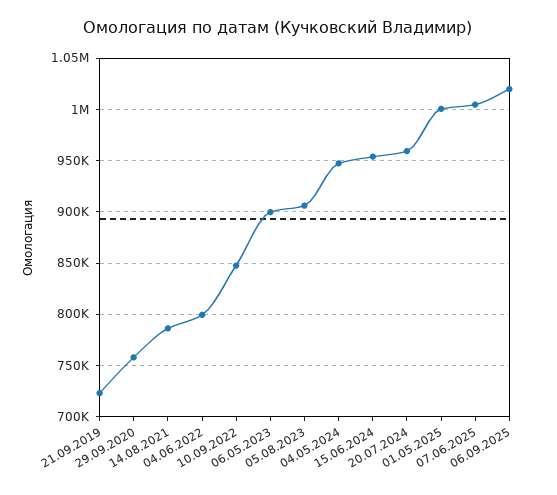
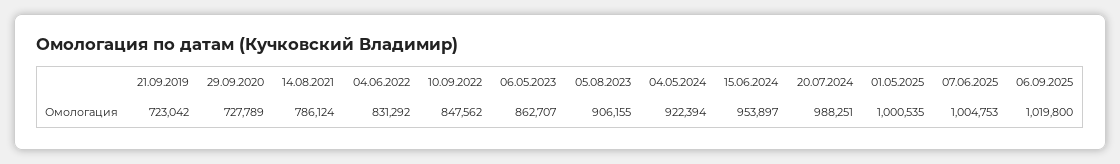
  {
    "21.09.2019": 723042,
-   "29.09.2020": 760000,
+   "29.09.2020": 727789,
    "14.08.2021": 786124,
-   "04.06.2022": 800000,
+   "04.06.2022": 831292,
    "10.09.2022": 847562,
-   "06.05.2023": 900000,
+   "06.05.2023": 862707,
    "05.08.2023": 906155,
-   "04.05.2024": 950000,
+   "04.05.2024": 922394,
    "15.06.2024": 953897,
-   "20.07.2024": 960000,
+   "20.07.2024": 988251,
    "01.05.2025": 1000535,
    "07.06.2025": 1004753,
    "06.09.2025": 1019800
  }

